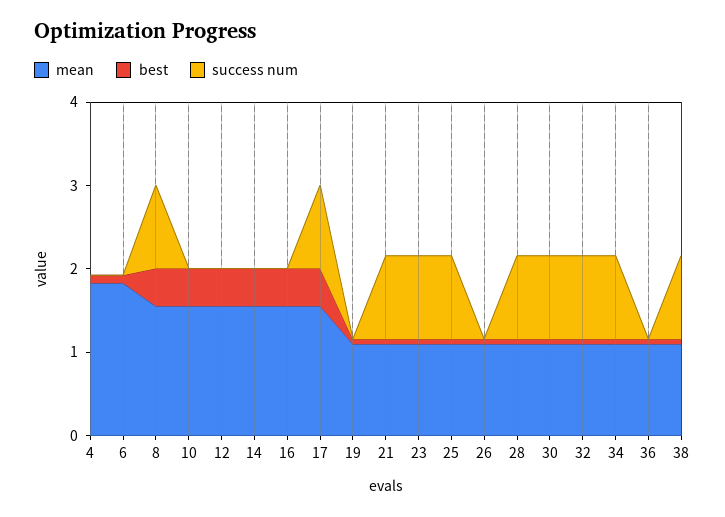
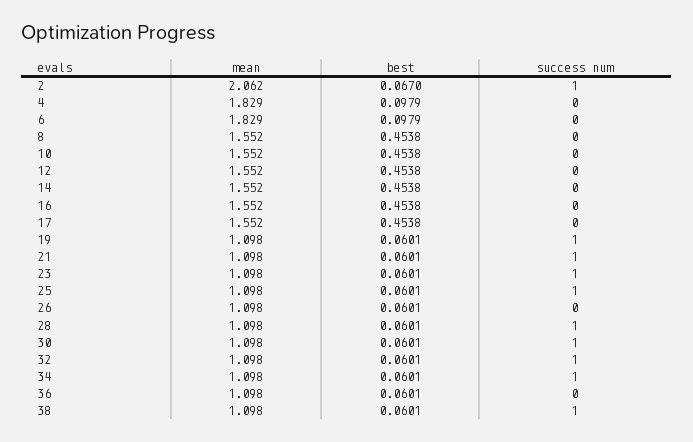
  {
    "mean": {
      "4": 1.829,
      "6": 1.829,
      "8": 1.552,
      "10": 1.552,
      "12": 1.552,
      "14": 1.552,
      "16": 1.552,
      "17": 1.552,
      "19": 1.098,
      "21": 1.098,
      "23": 1.098,
      "25": 1.098,
      "26": 1.098,
      "28": 1.098,
      "30": 1.098,
      "32": 1.098,
      "34": 1.098,
      "36": 1.098,
-     "38": 1.098
+     "38": 1.098,
+     "2": 2.062
    },
    "best": {
      "4": 0.0979,
      "6": 0.0979,
      "8": 0.4538,
      "10": 0.4538,
      "12": 0.4538,
      "14": 0.4538,
      "16": 0.4538,
      "17": 0.4538,
      "19": 0.0601,
      "21": 0.0601,
      "23": 0.0601,
      "25": 0.0601,
      "26": 0.0601,
      "28": 0.0601,
      "30": 0.0601,
      "32": 0.0601,
      "34": 0.0601,
      "36": 0.0601,
-     "38": 0.0601
+     "38": 0.0601,
+     "2": 0.067
    },
    "success num": {
      "4": 0,
      "6": 0,
-     "8": 1,
+     "8": 0,
      "10": 0,
      "12": 0,
      "14": 0,
      "16": 0,
-     "17": 1,
+     "17": 0,
-     "19": 0,
+     "19": 1,
      "21": 1,
      "23": 1,
      "25": 1,
      "26": 0,
      "28": 1,
      "30": 1,
      "32": 1,
      "34": 1,
      "36": 0,
-     "38": 1
+     "38": 1,
+     "2": 1
    }
  }

